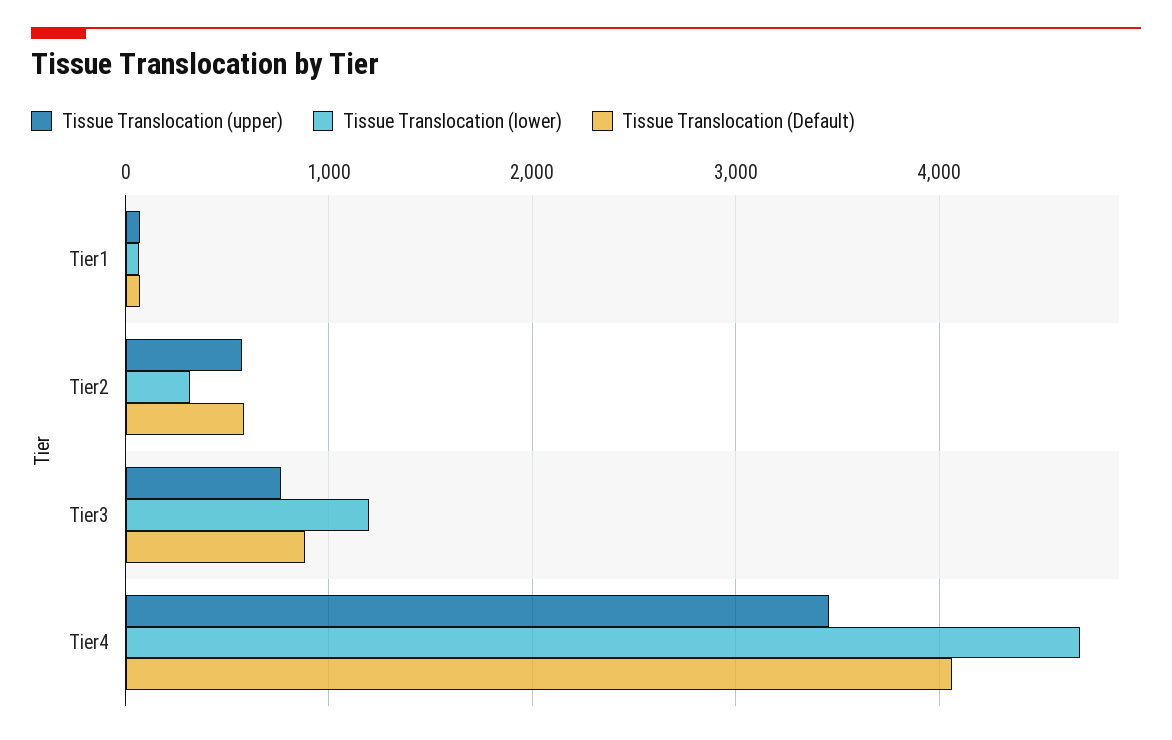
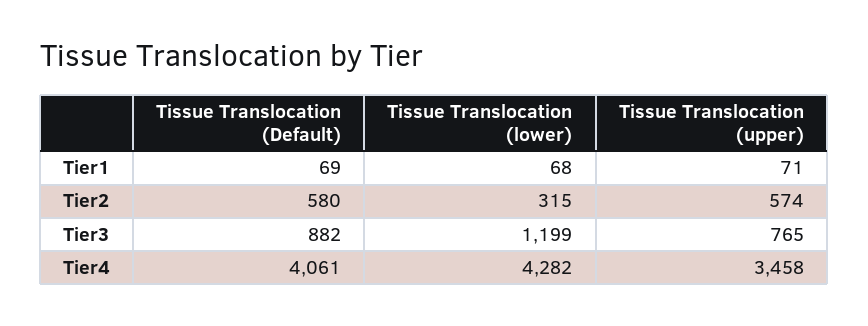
  {
    "Tissue Translocation (upper)": {
      "Tier1": 71,
      "Tier2": 574,
      "Tier3": 765,
      "Tier4": 3458
    },
    "Tissue Translocation (lower)": {
      "Tier1": 68,
      "Tier2": 315,
      "Tier3": 1199,
-     "Tier4": 4700
+     "Tier4": 4282
    },
    "Tissue Translocation (Default)": {
      "Tier1": 69,
      "Tier2": 580,
      "Tier3": 882,
      "Tier4": 4061
    }
  }

